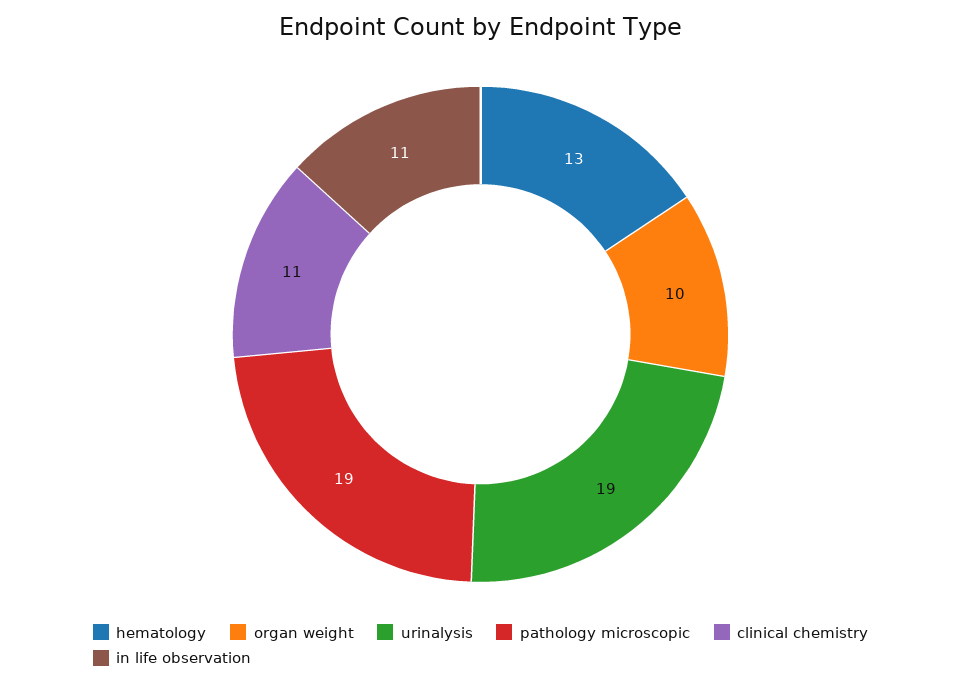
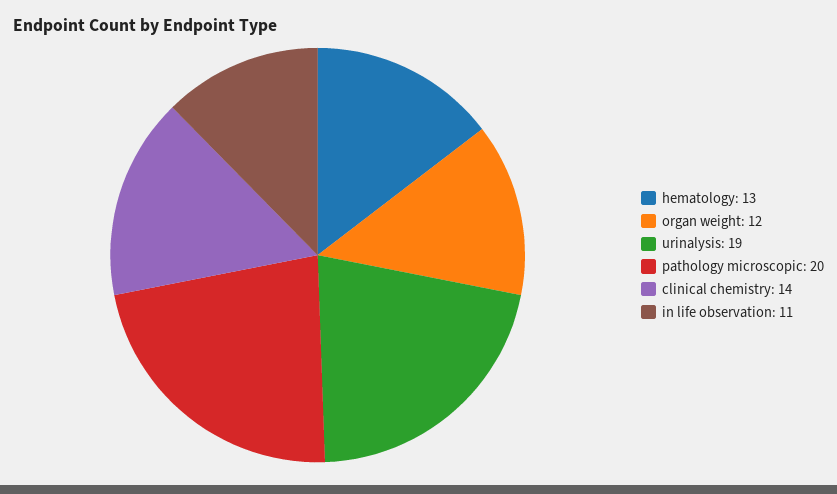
  {
    "hematology": 13,
-   "organ weight": 10,
+   "organ weight": 12,
    "urinalysis": 19,
-   "pathology microscopic": 19,
+   "pathology microscopic": 20,
-   "clinical chemistry": 11,
+   "clinical chemistry": 14,
    "in life observation": 11
  }

